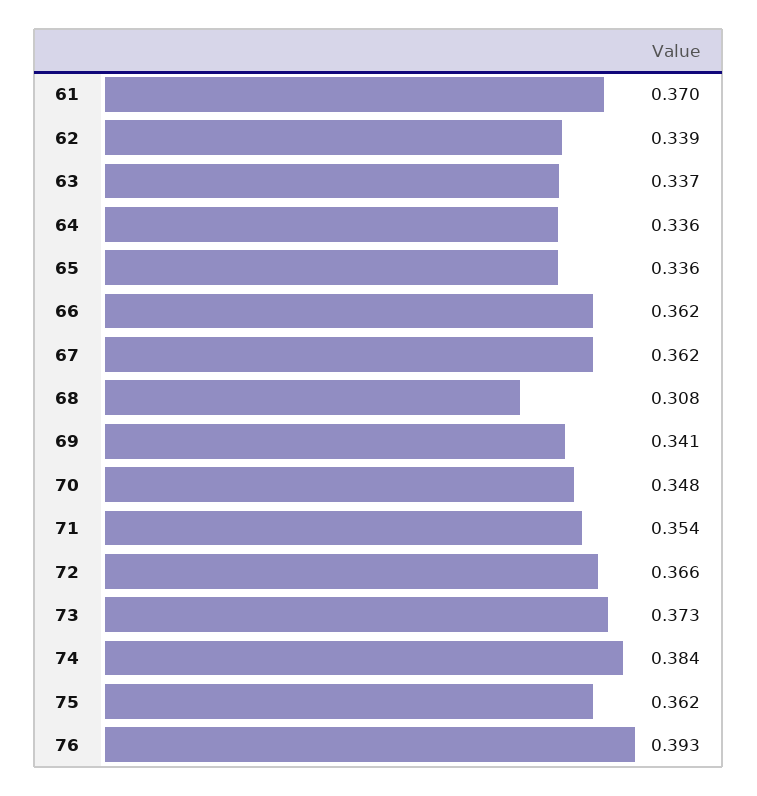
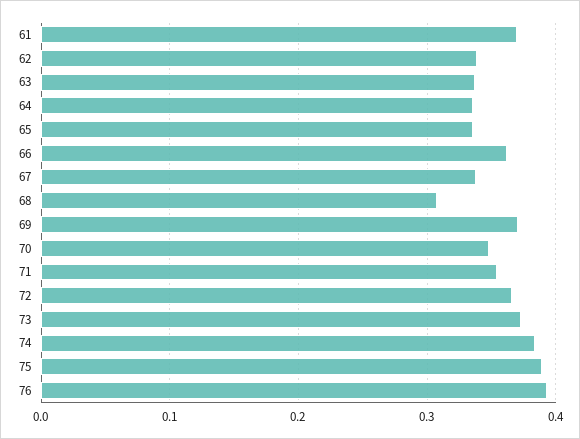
  {
    "61": 0.37,
    "62": 0.339,
    "63": 0.337,
    "64": 0.336,
    "65": 0.336,
    "66": 0.362,
-   "67": 0.362,
+   "67": 0.34,
    "68": 0.308,
-   "69": 0.341,
+   "69": 0.37,
    "70": 0.348,
    "71": 0.354,
    "72": 0.366,
    "73": 0.373,
    "74": 0.384,
-   "75": 0.362,
+   "75": 0.39,
    "76": 0.393
  }

